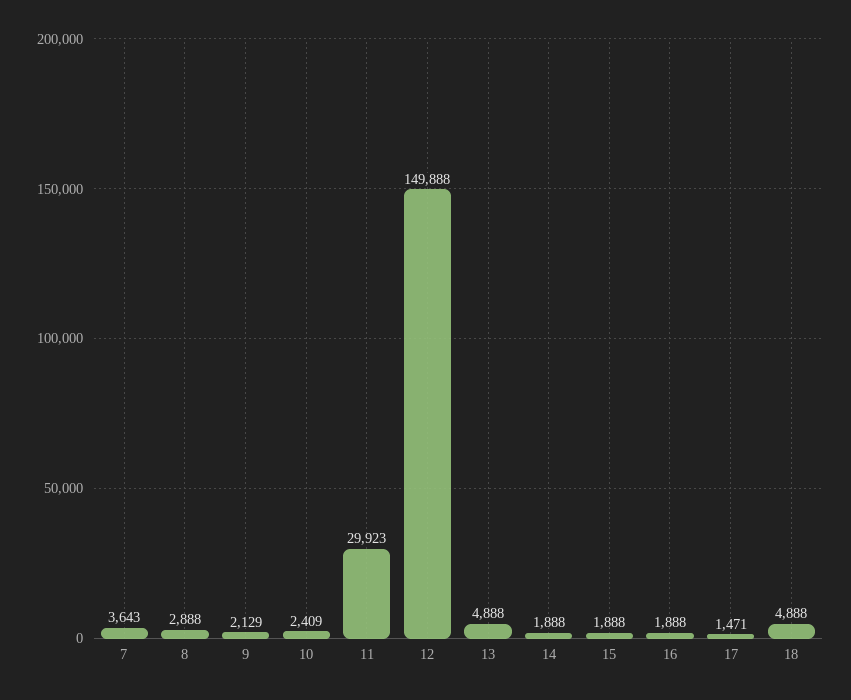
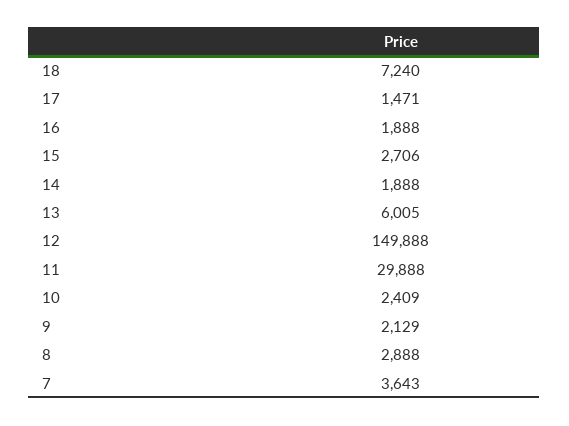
  {
    "7": 3643,
    "8": 2888,
    "9": 2129,
    "10": 2409,
-   "11": 29923,
+   "11": 29888,
    "12": 149888,
-   "13": 4888,
+   "13": 6005,
    "14": 1888,
-   "15": 1888,
+   "15": 2706,
    "16": 1888,
    "17": 1471,
-   "18": 4888
+   "18": 7240
  }

